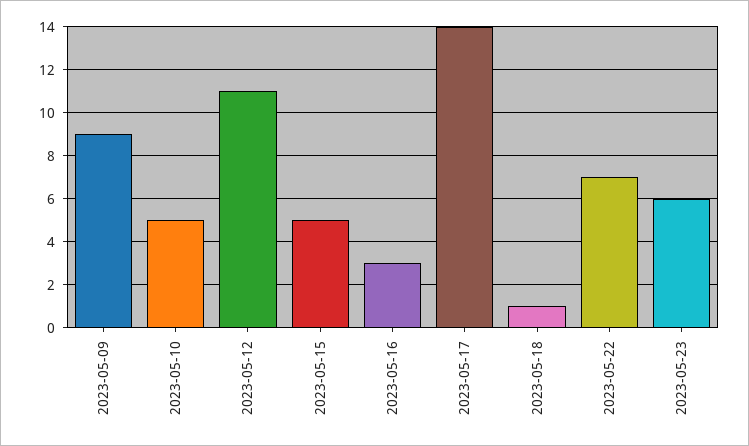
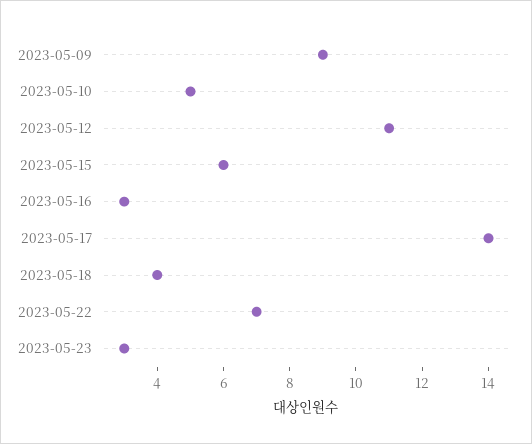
  {
    "2023-05-09": 9,
    "2023-05-10": 5,
    "2023-05-12": 11,
-   "2023-05-15": 5,
+   "2023-05-15": 6,
    "2023-05-16": 3,
    "2023-05-17": 14,
-   "2023-05-18": 1,
+   "2023-05-18": 4,
    "2023-05-22": 7,
-   "2023-05-23": 6
+   "2023-05-23": 3
  }

